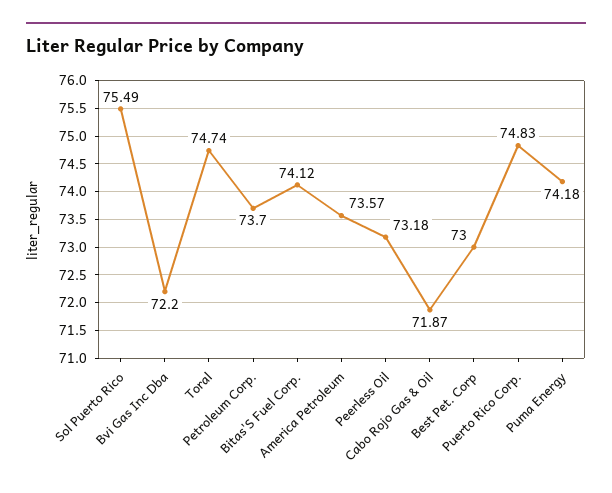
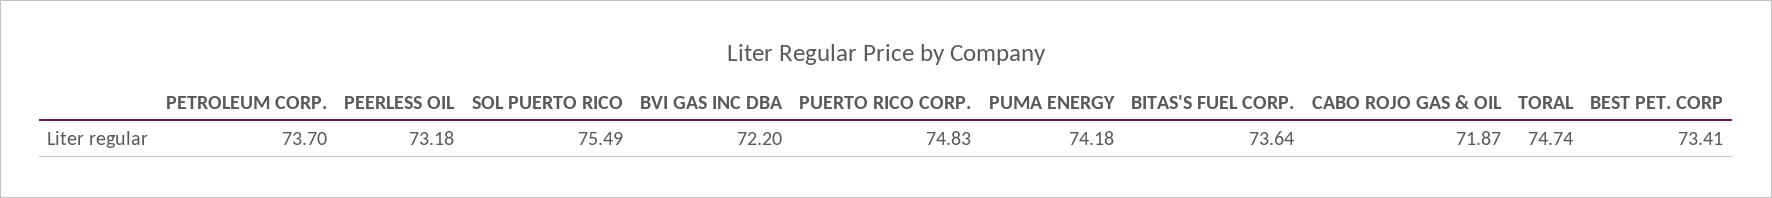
  {
    "Sol Puerto Rico": 75.49,
    "Bvi Gas Inc Dba": 72.2,
    "Toral": 74.74,
    "Petroleum Corp.": 73.7,
-   "Bitas'S Fuel Corp.": 74.12,
+   "Bitas'S Fuel Corp.": 73.64,
-   "America Petroleum": 73.57,
    "Peerless Oil": 73.18,
    "Cabo Rojo Gas & Oil": 71.87,
-   "Best Pet. Corp": 73,
+   "Best Pet. Corp": 73.41,
    "Puerto Rico Corp.": 74.83,
    "Puma Energy": 74.18
  }

